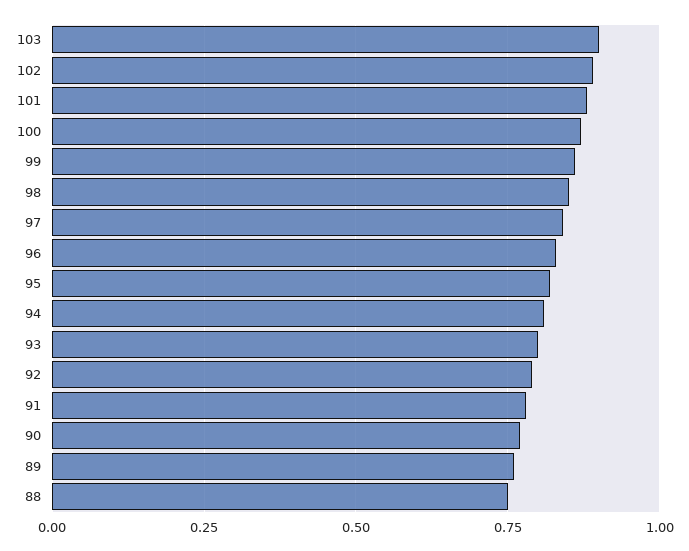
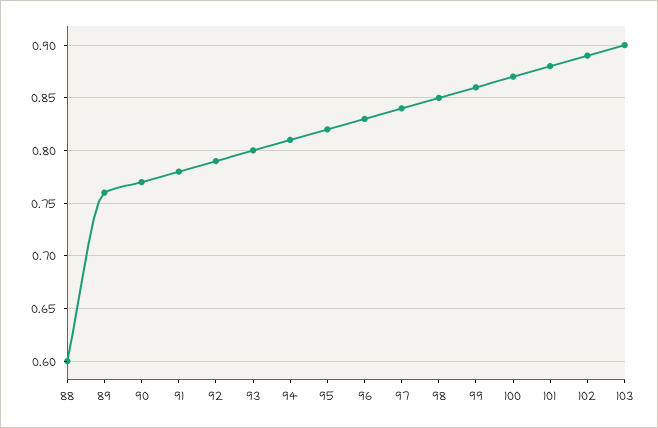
  {
    "103": 0.9,
    "102": 0.89,
    "101": 0.88,
    "100": 0.87,
    "99": 0.86,
    "98": 0.85,
    "97": 0.84,
    "96": 0.83,
    "95": 0.82,
    "94": 0.81,
    "93": 0.8,
    "92": 0.79,
    "91": 0.78,
    "90": 0.77,
    "89": 0.76,
-   "88": 0.75
+   "88": 0.6
  }

